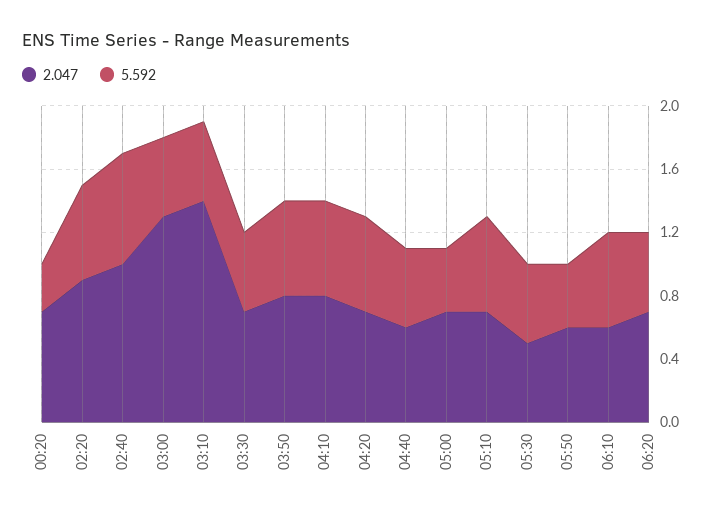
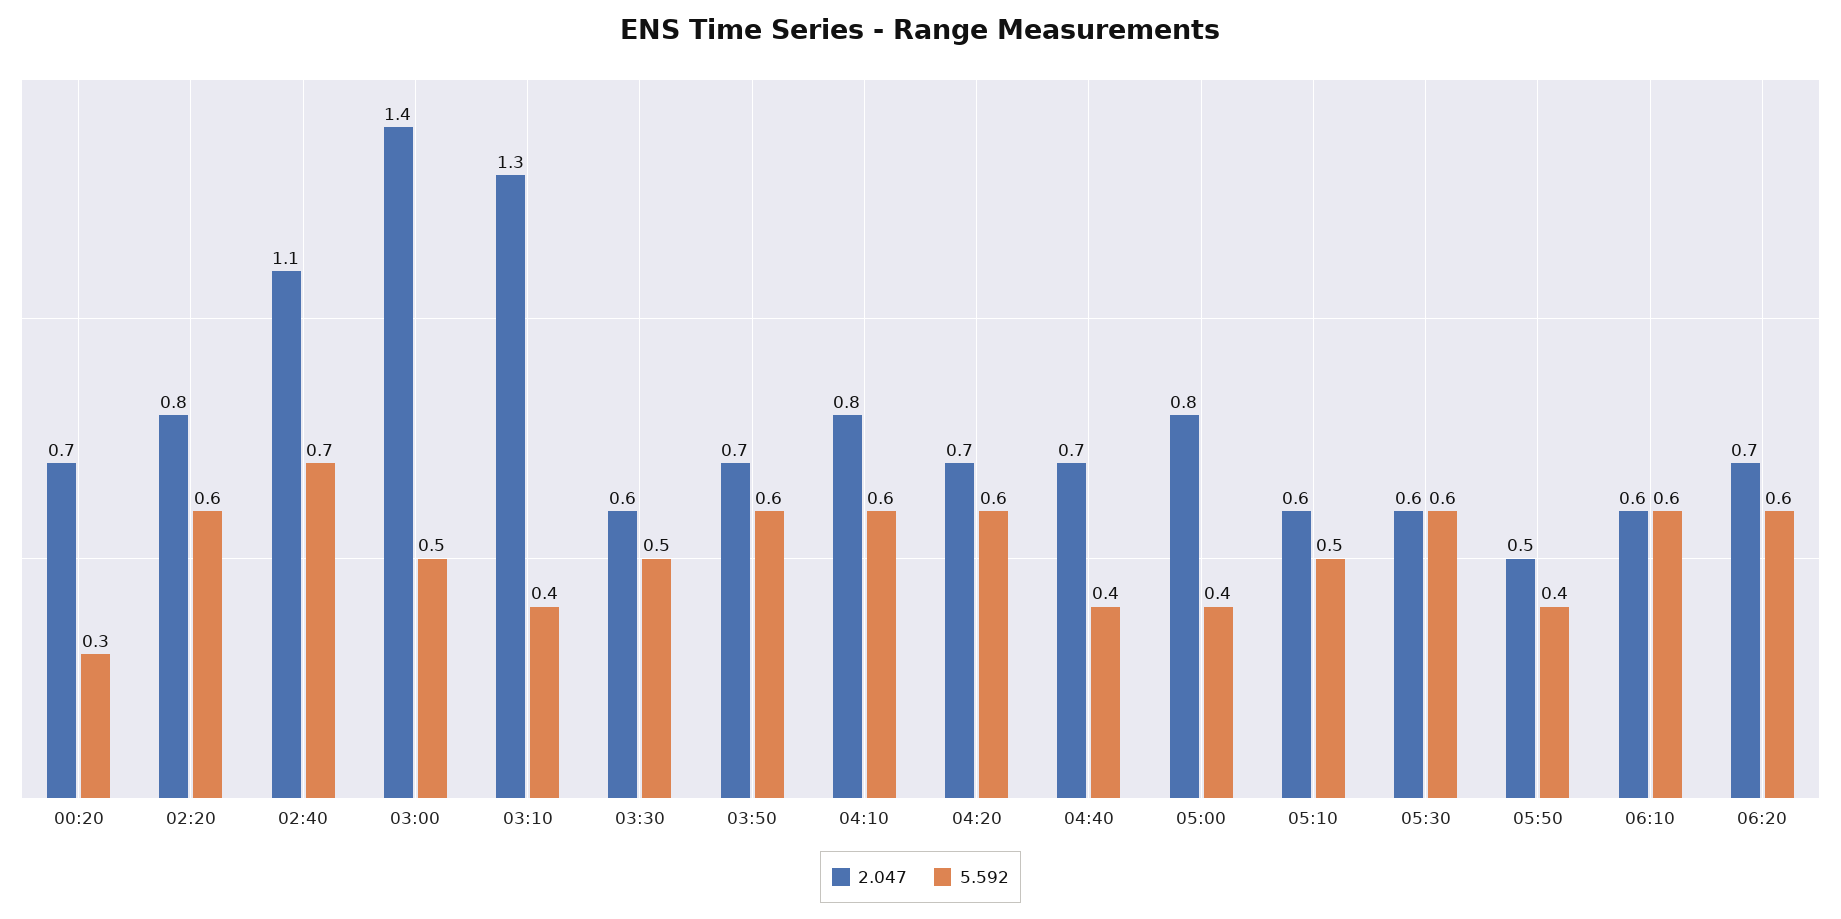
  {
    "2.047": {
      "00:20": 0.7,
-     "02:20": 0.9,
+     "02:20": 0.8,
-     "02:40": 1,
+     "02:40": 1.1,
-     "03:00": 1.3,
+     "03:00": 1.4,
-     "03:10": 1.4,
+     "03:10": 1.3,
-     "03:30": 0.7,
+     "03:30": 0.6,
-     "03:50": 0.8,
+     "03:50": 0.7,
      "04:10": 0.8,
      "04:20": 0.7,
-     "04:40": 0.6,
+     "04:40": 0.7,
-     "05:00": 0.7,
+     "05:00": 0.8,
-     "05:10": 0.7,
+     "05:10": 0.6,
-     "05:30": 0.5,
+     "05:30": 0.6,
-     "05:50": 0.6,
+     "05:50": 0.5,
      "06:10": 0.6,
      "06:20": 0.7
    },
    "5.592": {
      "00:20": 0.3,
      "02:20": 0.6,
      "02:40": 0.7,
      "03:00": 0.5,
-     "03:10": 0.5,
+     "03:10": 0.4,
      "03:30": 0.5,
      "03:50": 0.6,
      "04:10": 0.6,
      "04:20": 0.6,
-     "04:40": 0.5,
+     "04:40": 0.4,
      "05:00": 0.4,
-     "05:10": 0.6,
+     "05:10": 0.5,
-     "05:30": 0.5,
+     "05:30": 0.6,
      "05:50": 0.4,
      "06:10": 0.6,
-     "06:20": 0.5
+     "06:20": 0.6
    }
  }

